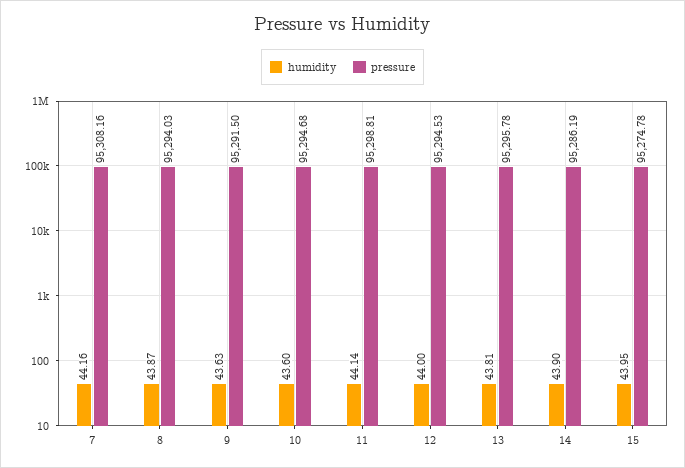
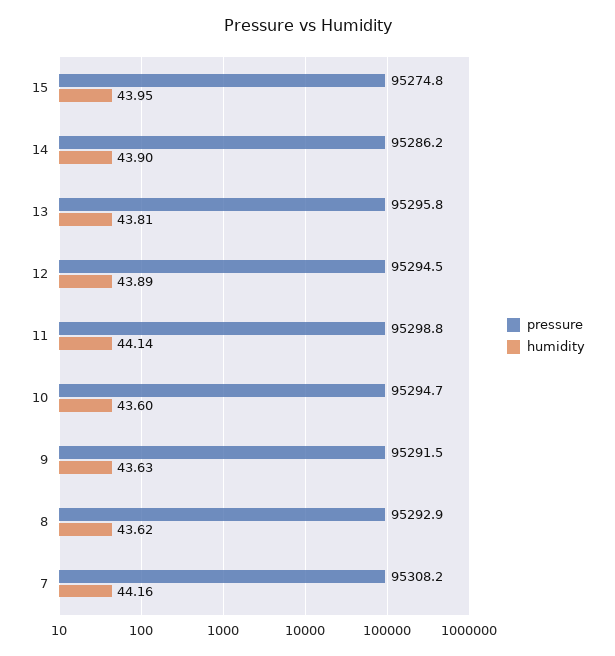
  {
    "humidity": {
      "7": 44.16,
-     "8": 43.87,
+     "8": 43.62,
      "9": 43.63,
      "10": 43.6,
      "11": 44.14,
-     "12": 44,
+     "12": 43.89,
      "13": 43.81,
      "14": 43.9,
      "15": 43.95
    },
    "pressure": {
      "7": 95308.16,
-     "8": 95294.03,
+     "8": 95292.9,
      "9": 95291.5,
      "10": 95294.68,
      "11": 95298.81,
      "12": 95294.53,
      "13": 95295.78,
      "14": 95286.19,
      "15": 95274.78
    }
  }

